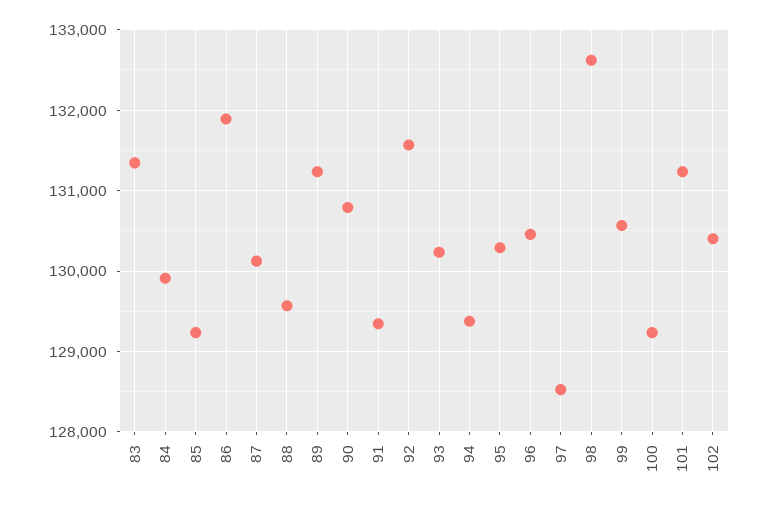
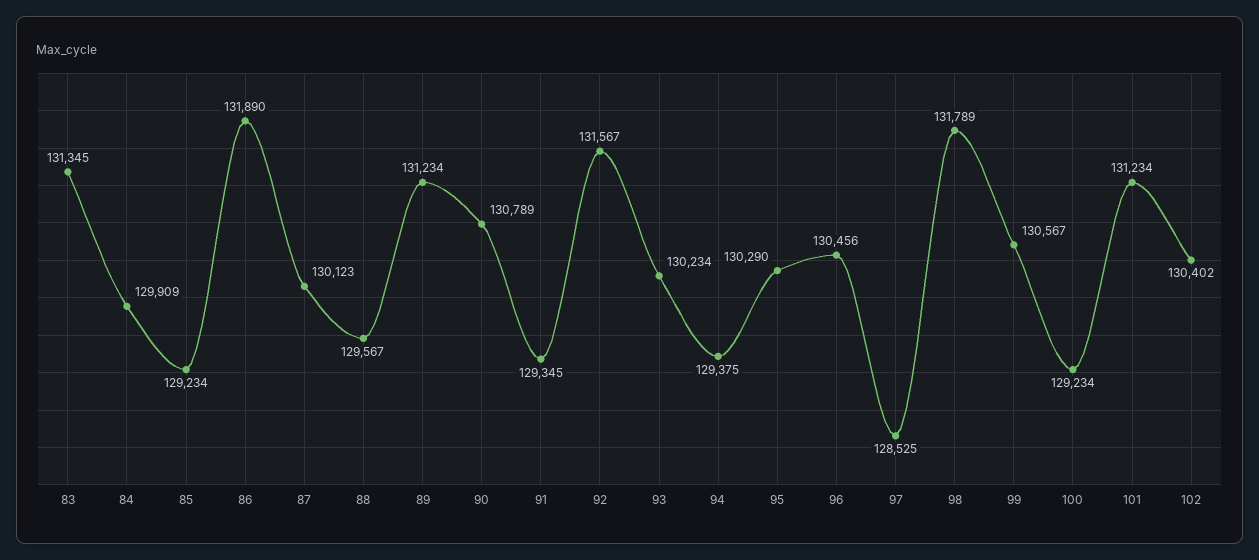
  {
    "83": 131345,
    "84": 129909,
    "85": 129234,
    "86": 131890,
    "87": 130123,
    "88": 129567,
    "89": 131234,
    "90": 130789,
    "91": 129345,
    "92": 131567,
    "93": 130234,
    "94": 129375,
    "95": 130290,
    "96": 130456,
    "97": 128525,
-   "98": 132600,
+   "98": 131789,
    "99": 130567,
    "100": 129234,
    "101": 131234,
    "102": 130402
  }

